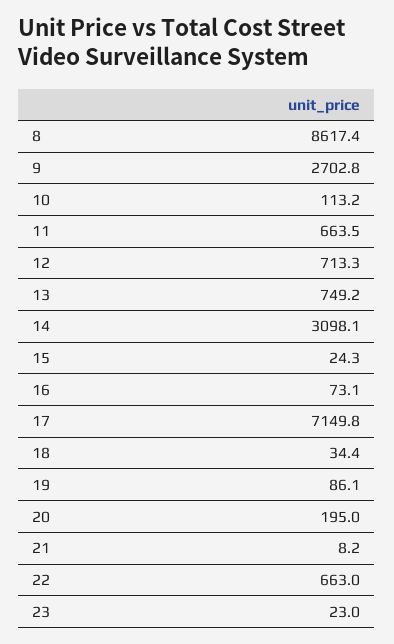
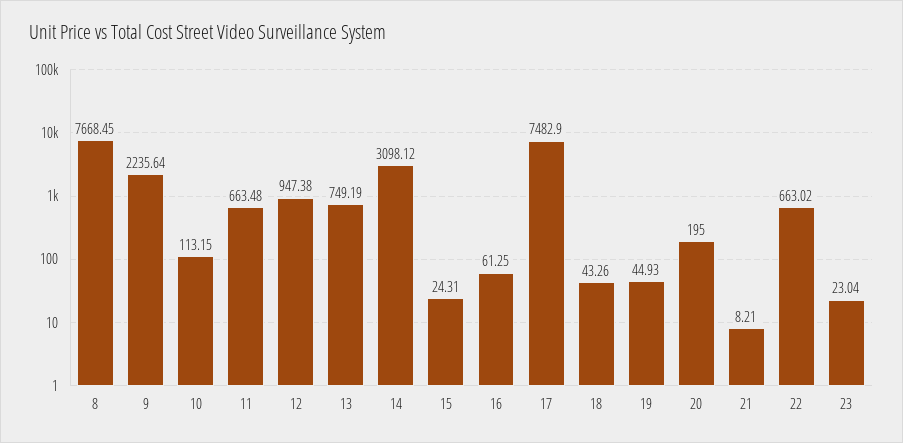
  {
-   "8": 8617.4,
+   "8": 7668.45,
-   "9": 2702.8,
+   "9": 2235.64,
    "10": 113.15,
    "11": 663.48,
-   "12": 713.3,
+   "12": 947.38,
    "13": 749.19,
    "14": 3098.12,
    "15": 24.31,
-   "16": 73.1,
+   "16": 61.25,
-   "17": 7149.8,
+   "17": 7482.9,
-   "18": 34.4,
+   "18": 43.26,
-   "19": 86.1,
+   "19": 44.93,
    "20": 195,
    "21": 8.21,
    "22": 663.02,
    "23": 23.04
  }

